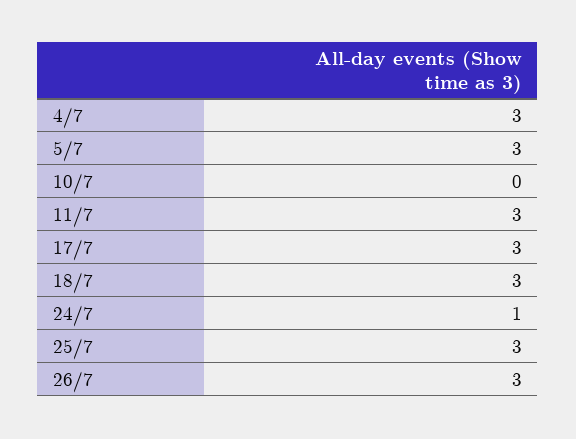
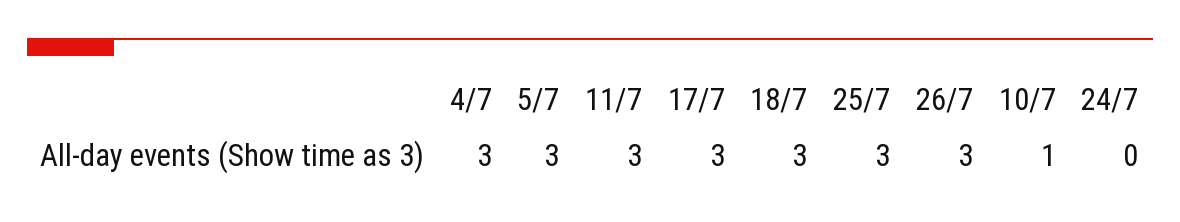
  {
    "4/7": 3,
    "5/7": 3,
-   "10/7": 0,
+   "10/7": 1,
    "11/7": 3,
    "17/7": 3,
    "18/7": 3,
-   "24/7": 1,
+   "24/7": 0,
    "25/7": 3,
    "26/7": 3
  }

